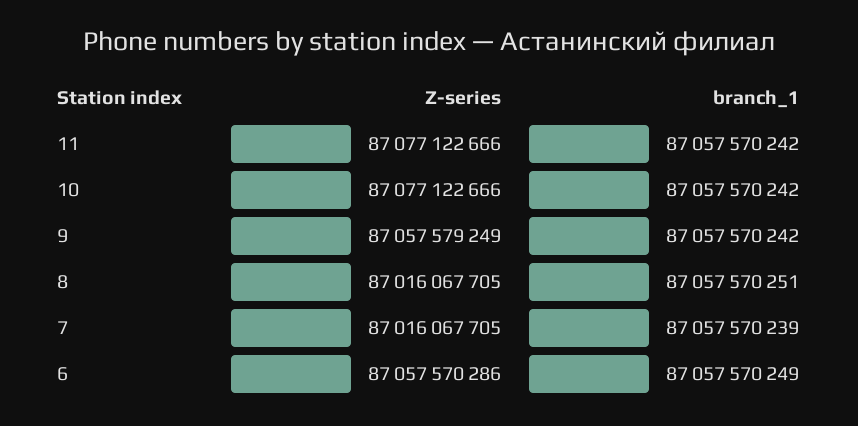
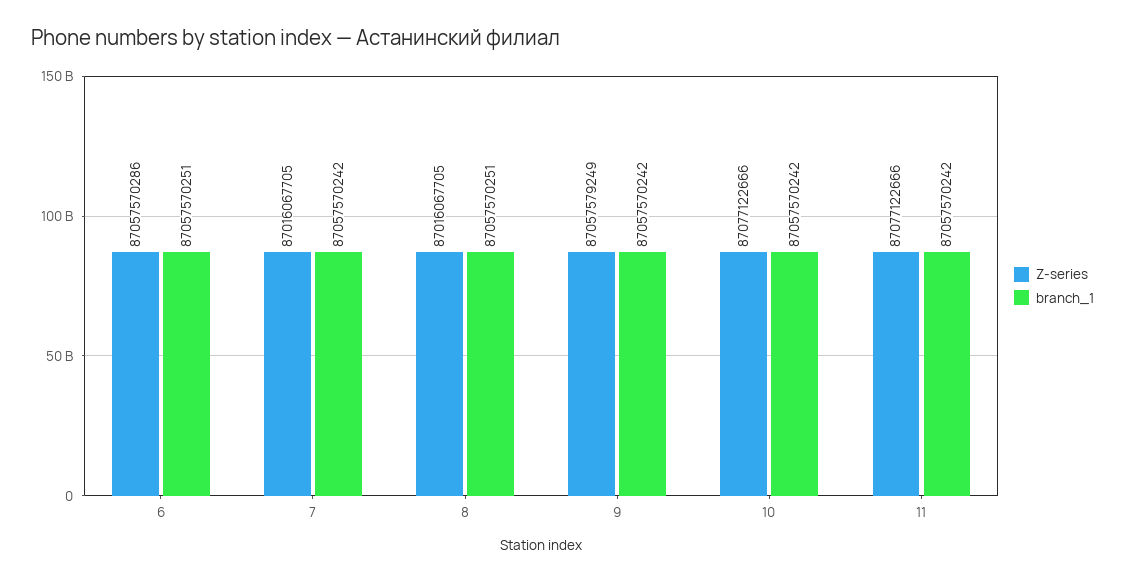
  {
    "Z-series": {
      "11": 87077122666,
      "10": 87077122666,
      "9": 87057579249,
      "8": 87016067705,
      "7": 87016067705,
      "6": 87057570286
    },
    "branch_1": {
      "11": 87057570242,
      "10": 87057570242,
      "9": 87057570242,
      "8": 87057570251,
-     "7": 87057570239,
+     "7": 87057570242,
-     "6": 87057570249
+     "6": 87057570251
    }
  }

